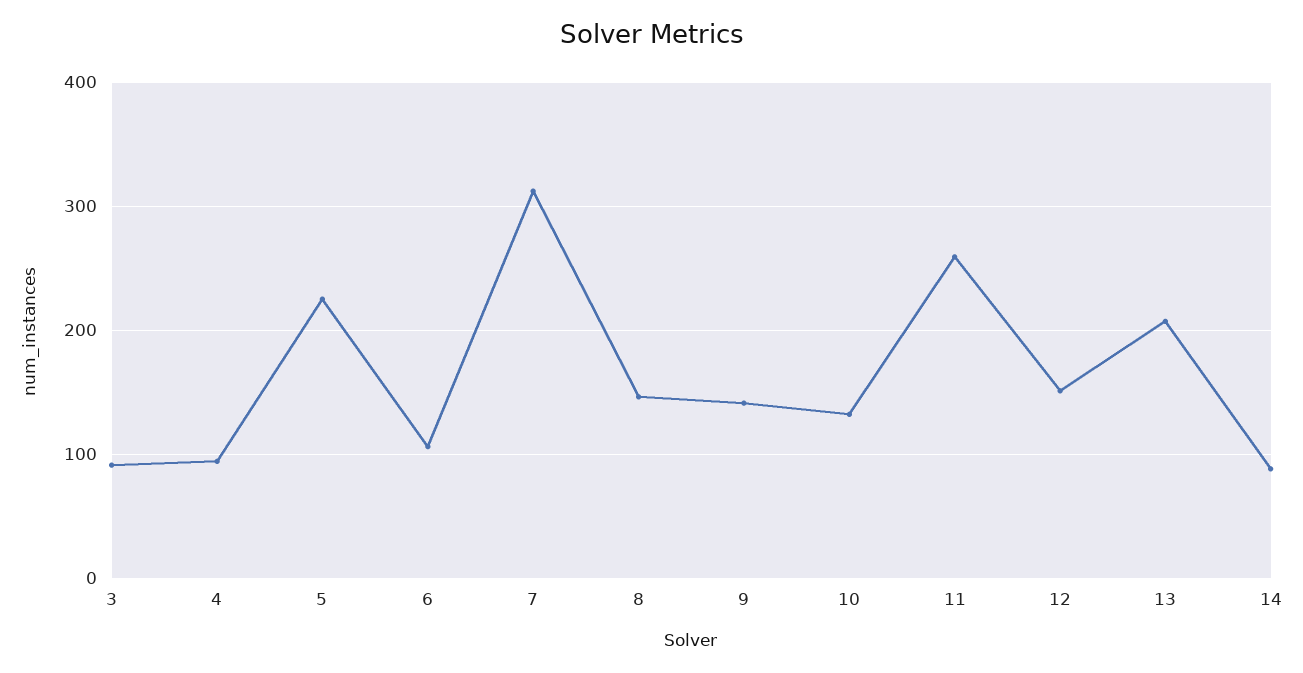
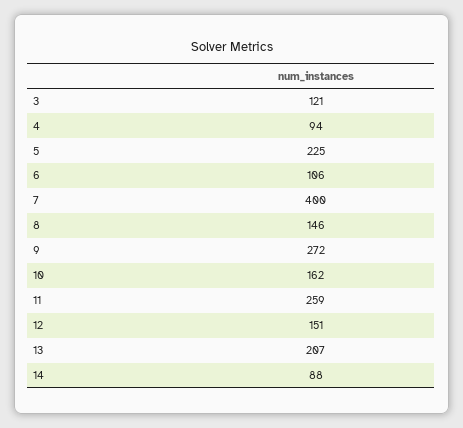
  {
-   "3": 90,
+   "3": 121,
    "4": 94,
    "5": 225,
    "6": 106,
-   "7": 310,
+   "7": 400,
    "8": 146,
-   "9": 140,
+   "9": 272,
-   "10": 130,
+   "10": 162,
    "11": 259,
    "12": 151,
    "13": 207,
    "14": 88
  }

